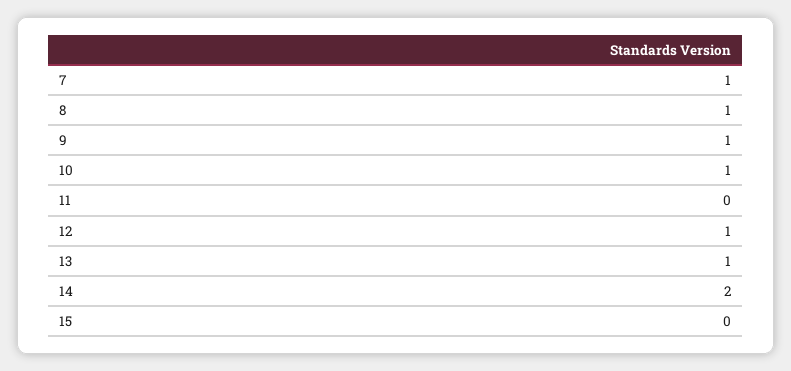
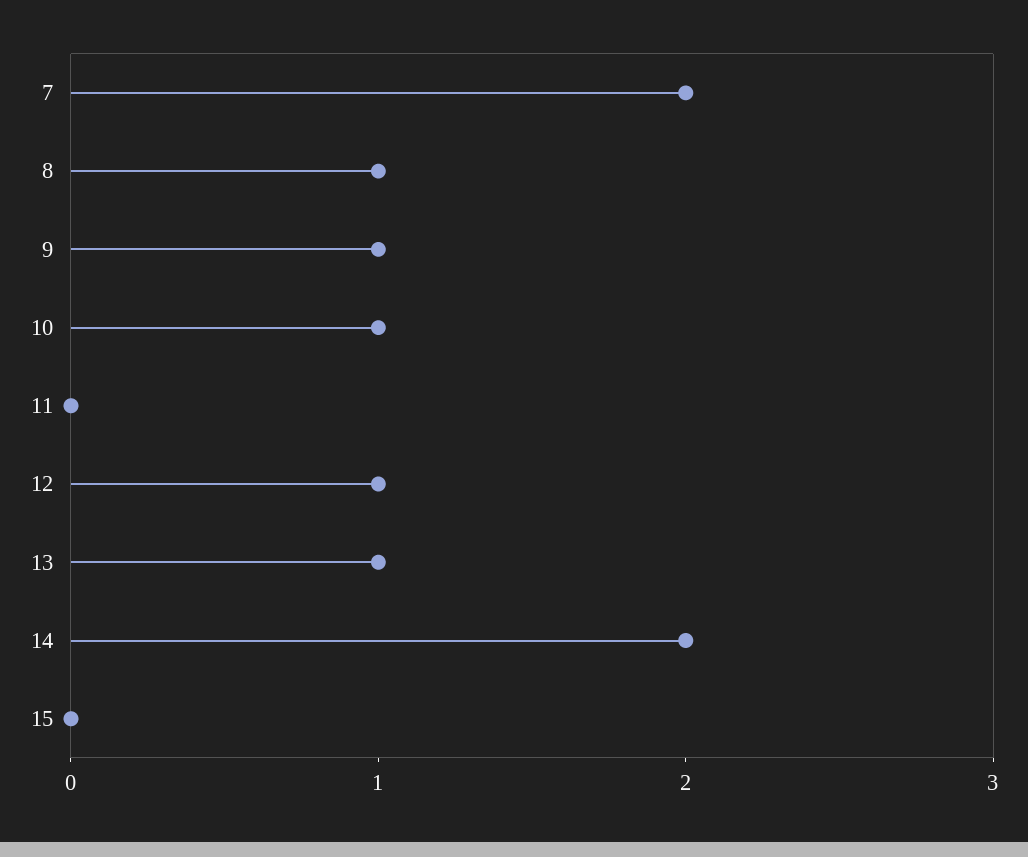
  {
-   "7": 1,
+   "7": 2,
    "8": 1,
    "9": 1,
    "10": 1,
    "11": 0,
    "12": 1,
    "13": 1,
    "14": 2,
    "15": 0
  }

